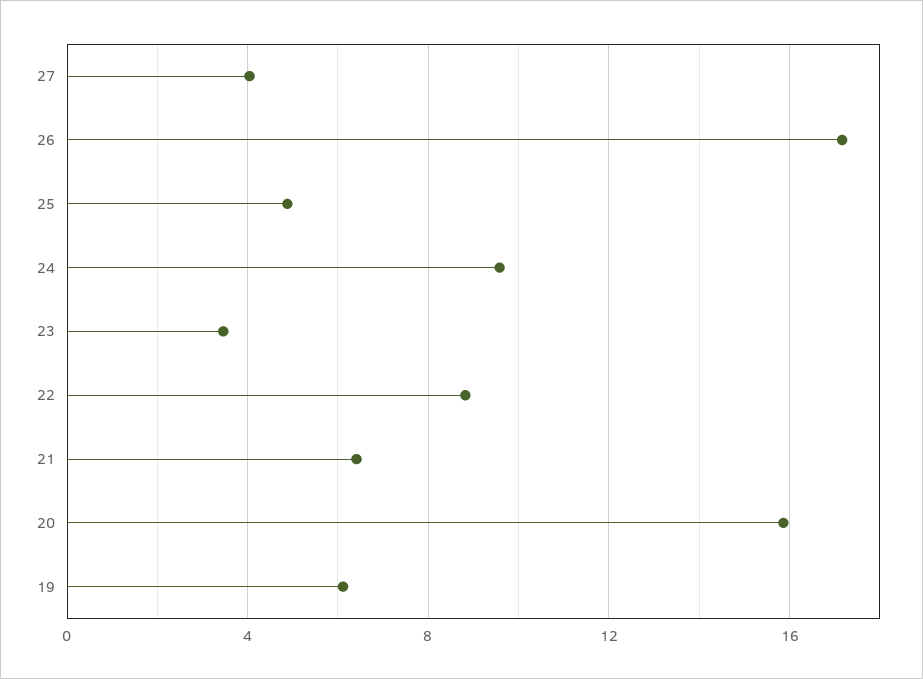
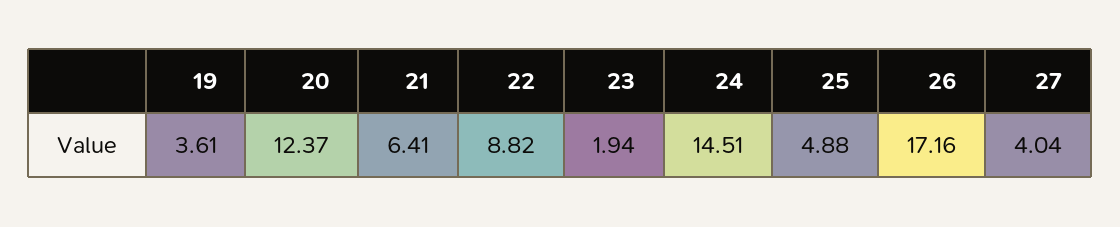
  {
    "27": 4.04,
    "26": 17.16,
    "25": 4.88,
-   "24": 9.5,
+   "24": 14.51,
-   "23": 3.5,
+   "23": 1.94,
    "22": 8.82,
    "21": 6.41,
-   "20": 16,
+   "20": 12.37,
-   "19": 6
+   "19": 3.61
  }

